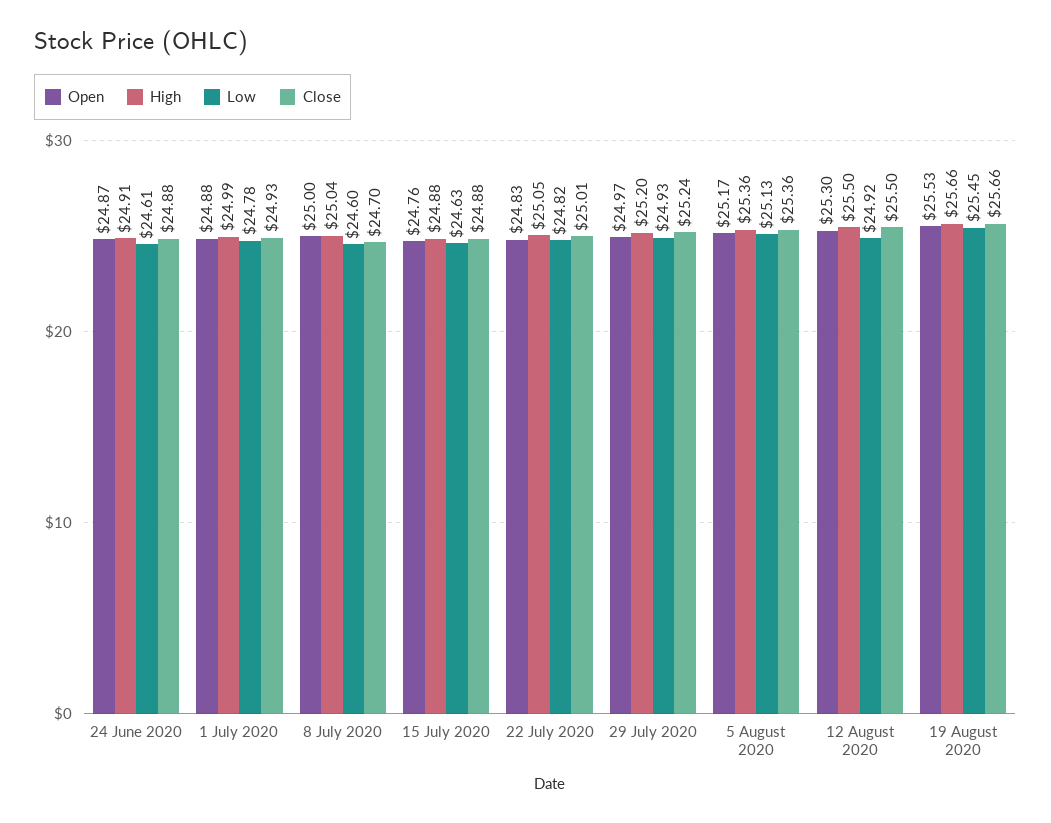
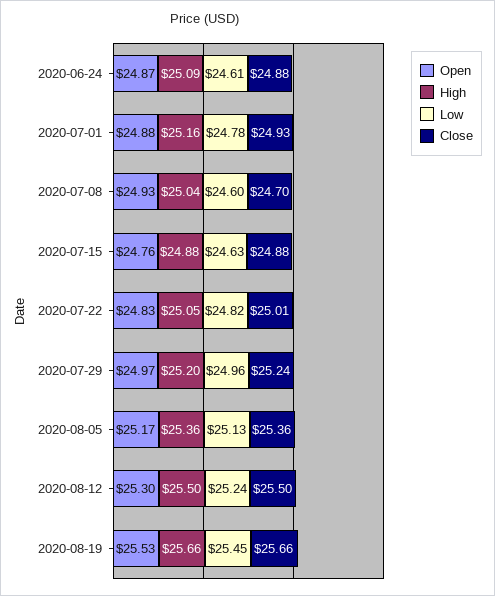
  {
    "Open": {
      "24 June 2020": 24.87,
      "1 July 2020": 24.88,
-     "8 July 2020": 25,
+     "8 July 2020": 24.93,
      "15 July 2020": 24.76,
      "22 July 2020": 24.83,
      "29 July 2020": 24.97,
      "5 August 2020": 25.17,
      "12 August 2020": 25.3,
      "19 August 2020": 25.53
    },
    "High": {
-     "24 June 2020": 24.91,
+     "24 June 2020": 25.09,
-     "1 July 2020": 24.99,
+     "1 July 2020": 25.16,
      "8 July 2020": 25.04,
      "15 July 2020": 24.88,
      "22 July 2020": 25.05,
      "29 July 2020": 25.2,
      "5 August 2020": 25.36,
      "12 August 2020": 25.5,
      "19 August 2020": 25.66
    },
    "Low": {
      "24 June 2020": 24.61,
      "1 July 2020": 24.78,
      "8 July 2020": 24.6,
      "15 July 2020": 24.63,
      "22 July 2020": 24.82,
-     "29 July 2020": 24.93,
+     "29 July 2020": 24.96,
      "5 August 2020": 25.13,
-     "12 August 2020": 24.92,
+     "12 August 2020": 25.24,
      "19 August 2020": 25.45
    },
    "Close": {
      "24 June 2020": 24.88,
      "1 July 2020": 24.93,
      "8 July 2020": 24.7,
      "15 July 2020": 24.88,
      "22 July 2020": 25.01,
      "29 July 2020": 25.24,
      "5 August 2020": 25.36,
      "12 August 2020": 25.5,
      "19 August 2020": 25.66
    }
  }

